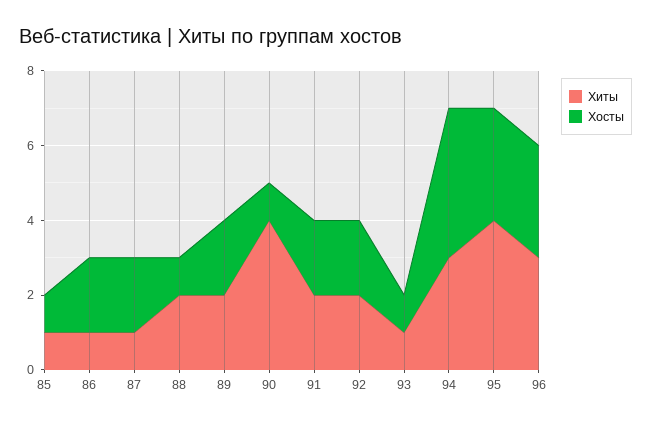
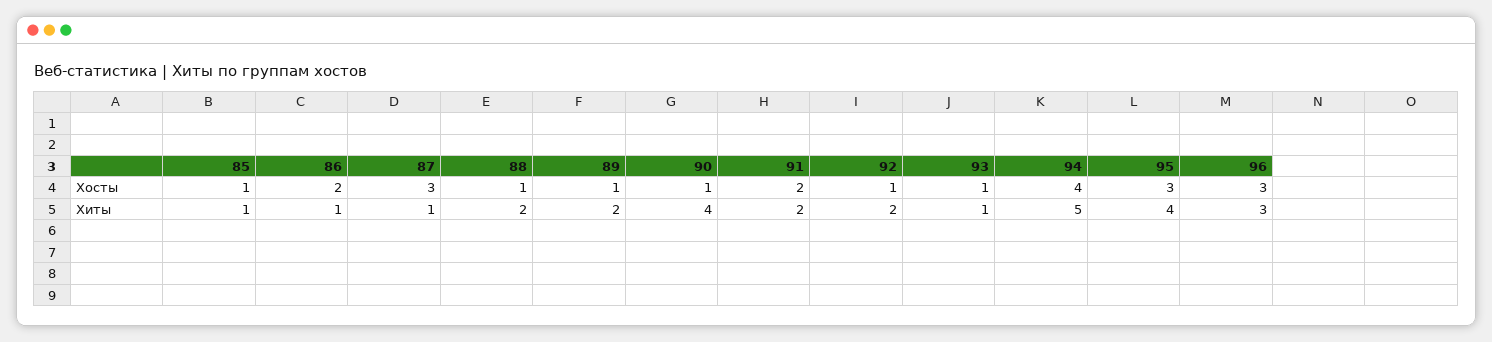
  {
    "Хиты": {
      "85": 1,
      "86": 1,
      "87": 1,
      "88": 2,
      "89": 2,
      "90": 4,
      "91": 2,
      "92": 2,
      "93": 1,
-     "94": 3,
+     "94": 5,
      "95": 4,
      "96": 3
    },
    "Хосты": {
      "85": 1,
      "86": 2,
-     "87": 2,
+     "87": 3,
      "88": 1,
-     "89": 2,
+     "89": 1,
      "90": 1,
      "91": 2,
-     "92": 2,
+     "92": 1,
      "93": 1,
      "94": 4,
      "95": 3,
      "96": 3
    }
  }

